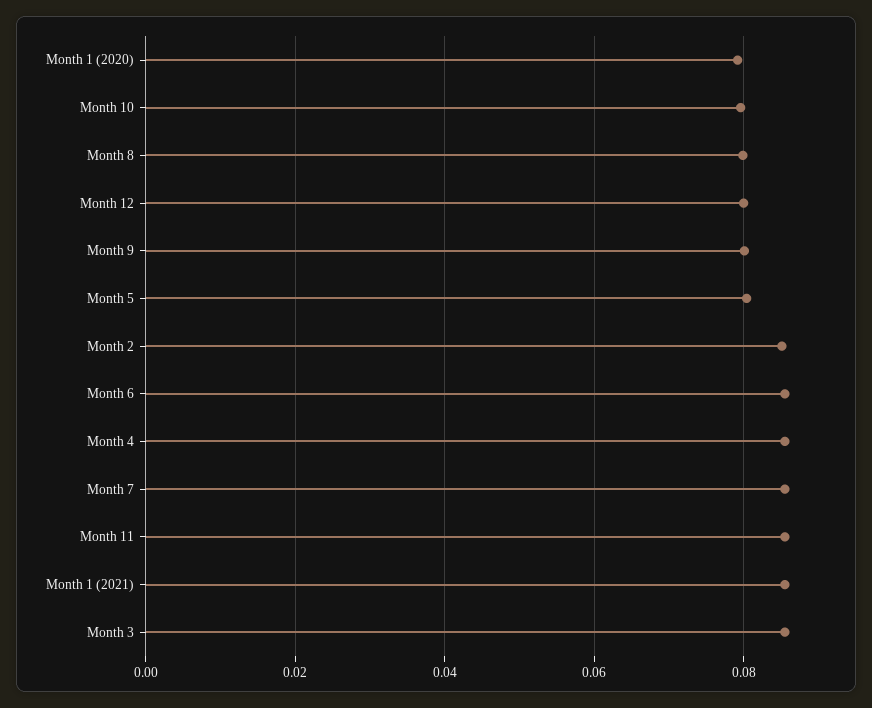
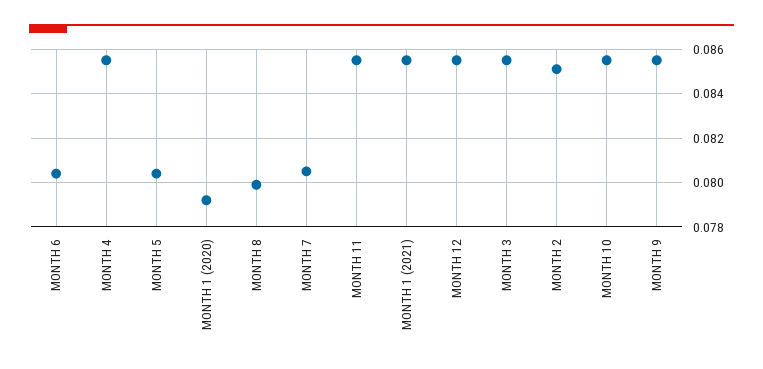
  {
    "Month 1 (2020)": 0.079,
-   "Month 10": 0.08,
+   "Month 10": 0.0855,
    "Month 8": 0.08,
-   "Month 12": 0.08,
+   "Month 12": 0.0855,
-   "Month 9": 0.08,
+   "Month 9": 0.0855,
    "Month 5": 0.0805,
    "Month 2": 0.085,
-   "Month 6": 0.086,
+   "Month 6": 0.0805,
    "Month 4": 0.0855,
-   "Month 7": 0.086,
+   "Month 7": 0.0805,
    "Month 11": 0.0855,
    "Month 1 (2021)": 0.0855,
    "Month 3": 0.0855
  }

